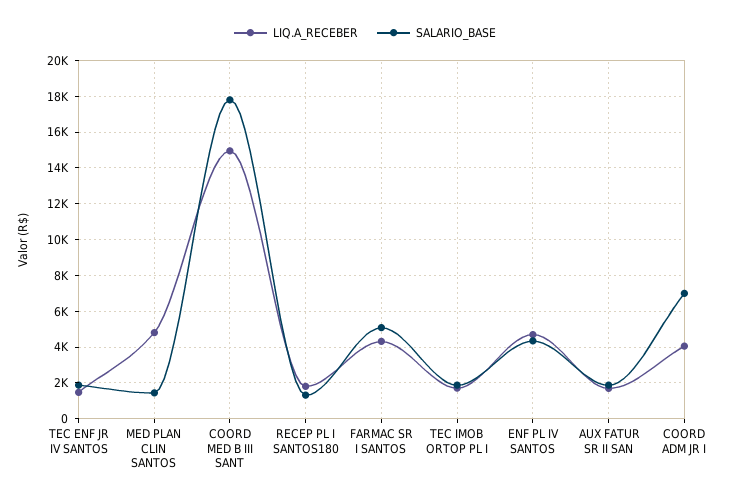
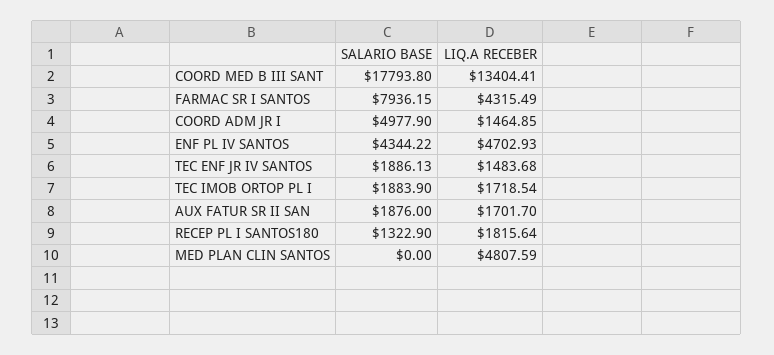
  {
    "LIQ.A_RECEBER": {
      "TEC ENF JR IV SANTOS": 1483.68,
      "MED PLAN CLIN SANTOS": 4807.59,
-     "COORD MED B III SANT": 15000,
+     "COORD MED B III SANT": 13404.41,
      "RECEP PL I SANTOS180": 1815.64,
      "FARMAC SR I SANTOS": 4315.49,
      "TEC IMOB ORTOP PL I": 1718.54,
      "ENF PL IV SANTOS": 4702.93,
      "AUX FATUR SR II SAN": 1701.7,
-     "COORD ADM JR I": 4000
+     "COORD ADM JR I": 1464.85
    },
    "SALARIO_BASE": {
      "TEC ENF JR IV SANTOS": 1886.13,
-     "MED PLAN CLIN SANTOS": 1500,
+     "MED PLAN CLIN SANTOS": 0,
      "COORD MED B III SANT": 17793.8,
      "RECEP PL I SANTOS180": 1322.9,
-     "FARMAC SR I SANTOS": 5000,
+     "FARMAC SR I SANTOS": 7936.15,
      "TEC IMOB ORTOP PL I": 1883.9,
      "ENF PL IV SANTOS": 4344.22,
      "AUX FATUR SR II SAN": 1876,
-     "COORD ADM JR I": 7000
+     "COORD ADM JR I": 4977.9
    }
  }

